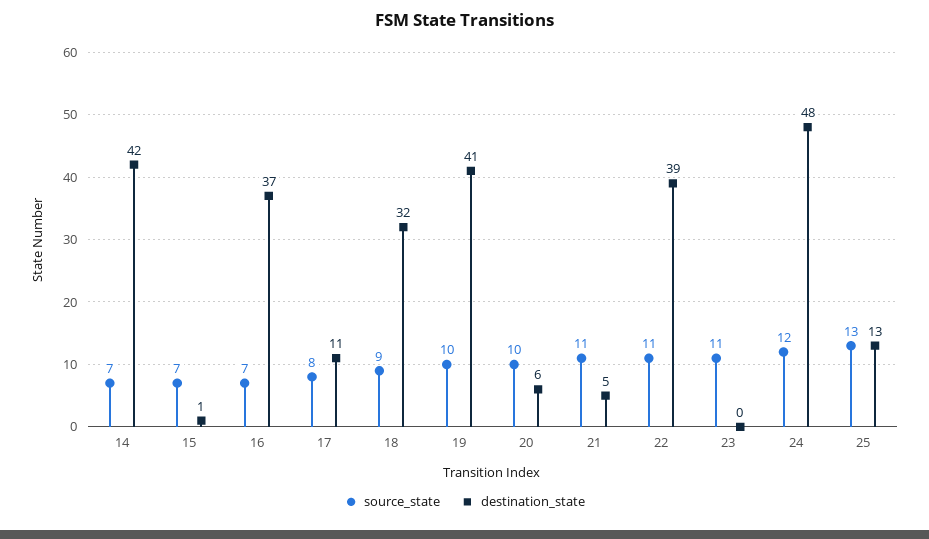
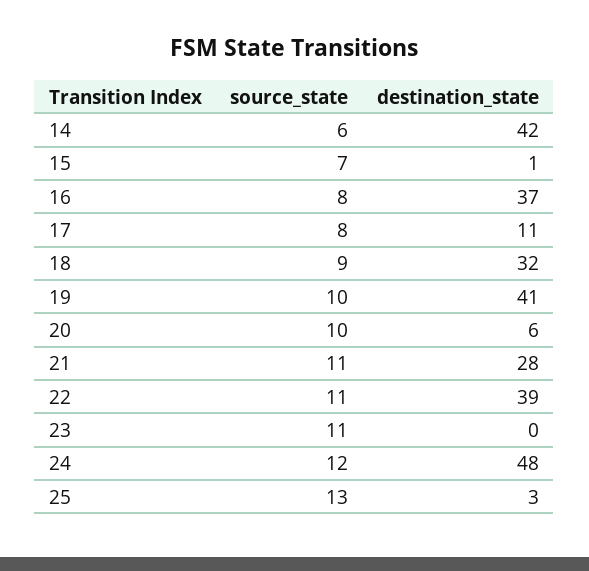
  {
    "source_state": {
-     "14": 7,
+     "14": 6,
      "15": 7,
-     "16": 7,
+     "16": 8,
      "17": 8,
      "18": 9,
      "19": 10,
      "20": 10,
      "21": 11,
      "22": 11,
      "23": 11,
      "24": 12,
      "25": 13
    },
    "destination_state": {
      "14": 42,
      "15": 1,
      "16": 37,
      "17": 11,
      "18": 32,
      "19": 41,
      "20": 6,
-     "21": 5,
+     "21": 28,
      "22": 39,
      "23": 0,
      "24": 48,
-     "25": 13
+     "25": 3
    }
  }

